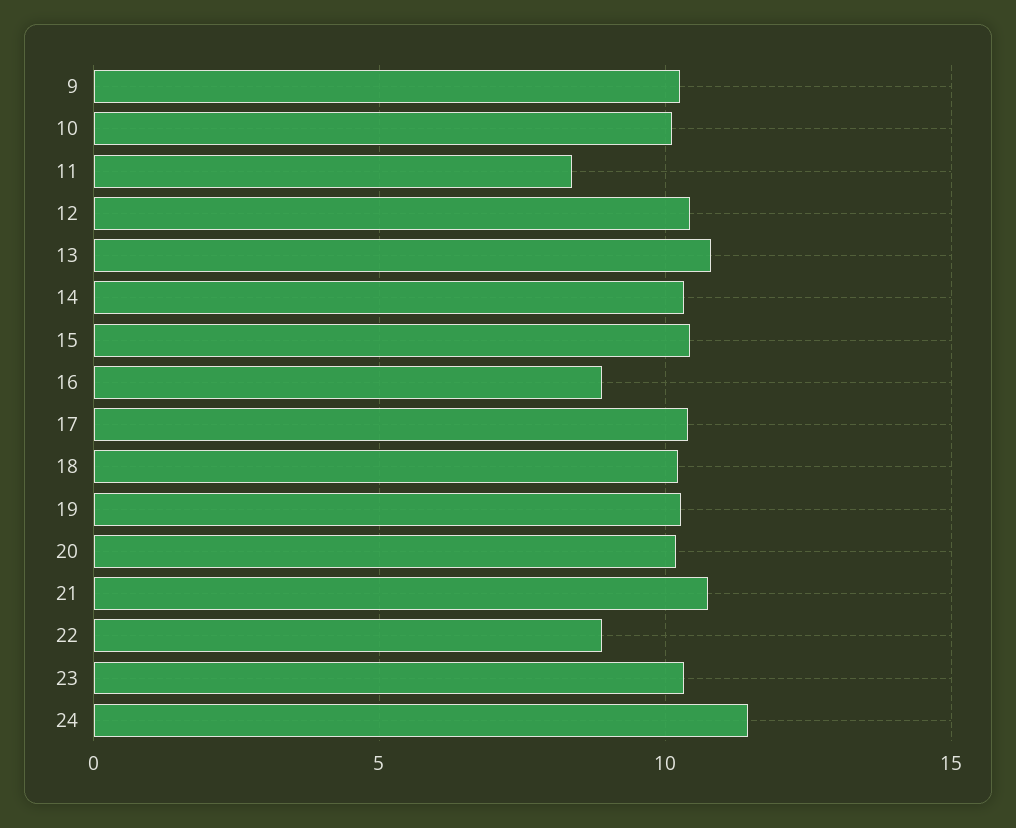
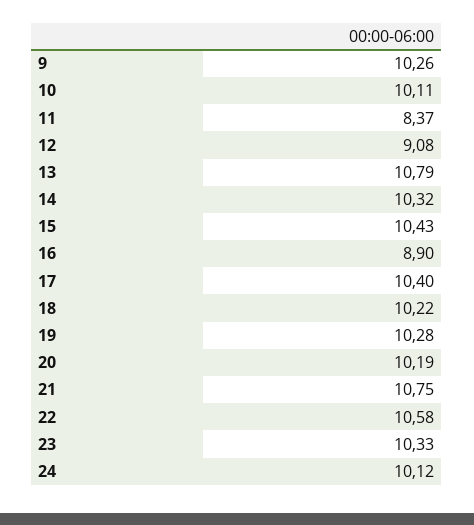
  {
    "9": 10.26,
    "10": 10.11,
    "11": 8.37,
-   "12": 10.5,
+   "12": 9.08,
    "13": 10.79,
    "14": 10.32,
    "15": 10.43,
    "16": 8.9,
    "17": 10.4,
    "18": 10.22,
    "19": 10.28,
    "20": 10.19,
    "21": 10.75,
-   "22": 9,
+   "22": 10.58,
    "23": 10.33,
-   "24": 11.5
+   "24": 10.12
  }

